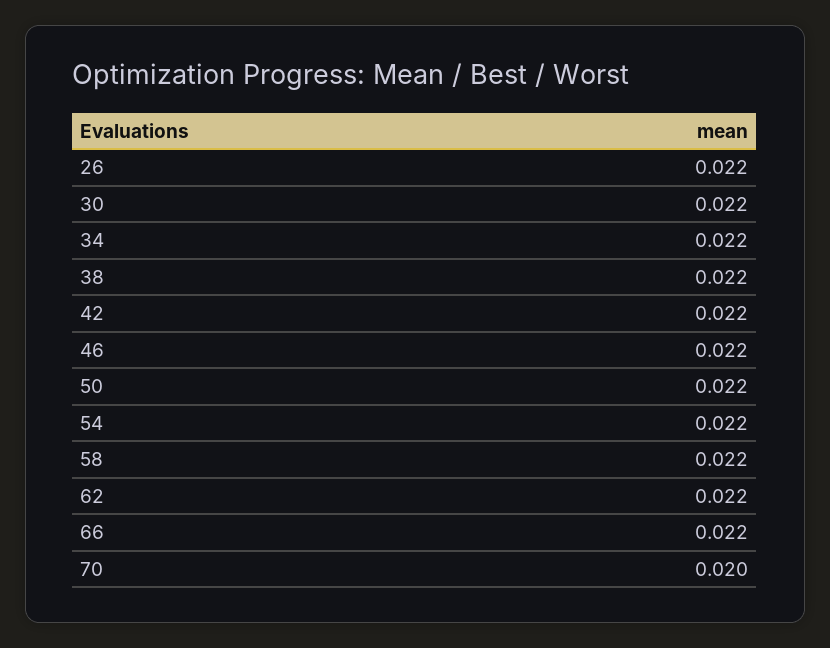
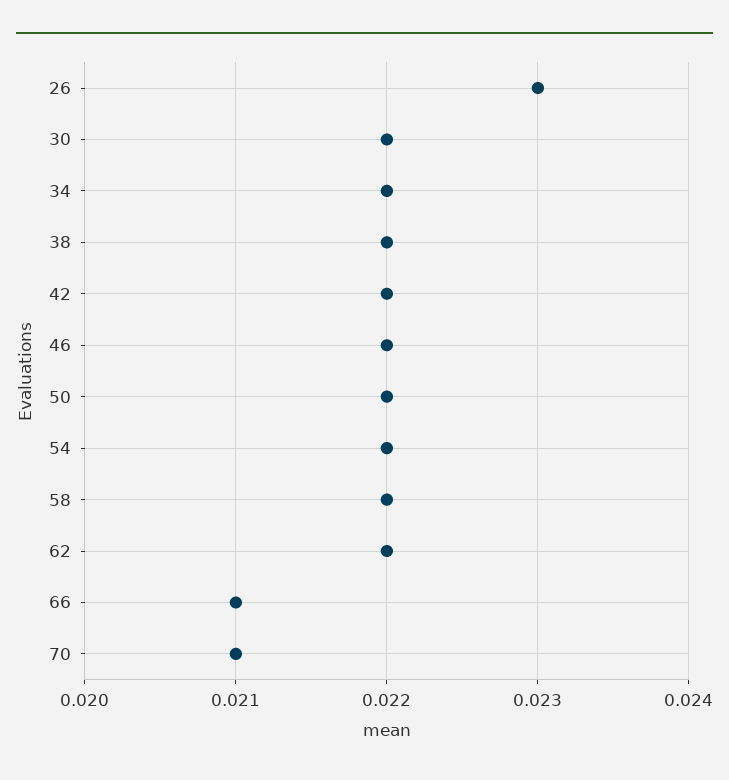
  {
-   "26": 0.022,
+   "26": 0.023,
    "30": 0.022,
    "34": 0.022,
    "38": 0.022,
    "42": 0.022,
    "46": 0.022,
    "50": 0.022,
    "54": 0.022,
    "58": 0.022,
    "62": 0.022,
-   "66": 0.022,
+   "66": 0.021,
-   "70": 0.02
+   "70": 0.021
  }

